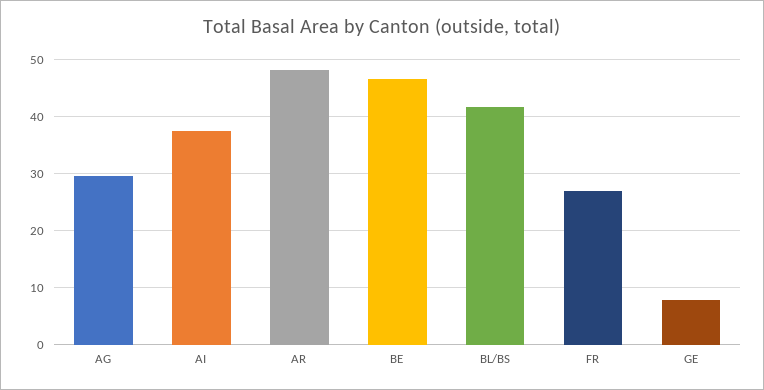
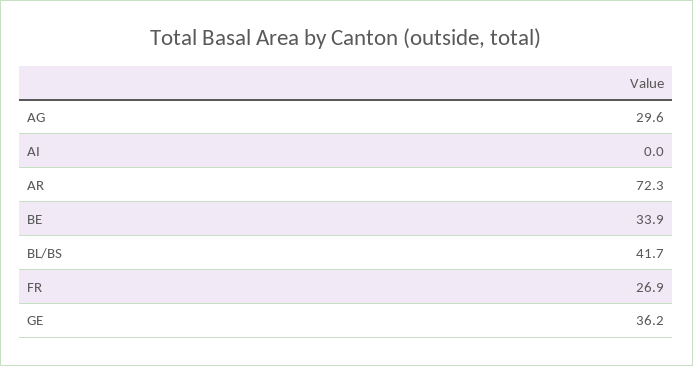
  {
    "AG": 29.6,
-   "AI": 38,
+   "AI": 0,
-   "AR": 48,
+   "AR": 72.3,
-   "BE": 46,
+   "BE": 33.9,
    "BL/BS": 41.7,
    "FR": 26.9,
-   "GE": 8
+   "GE": 36.2
  }

